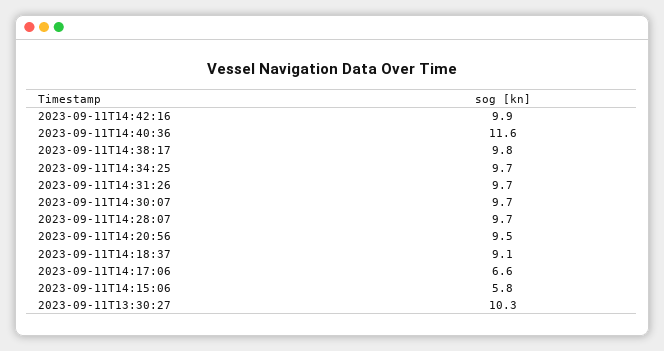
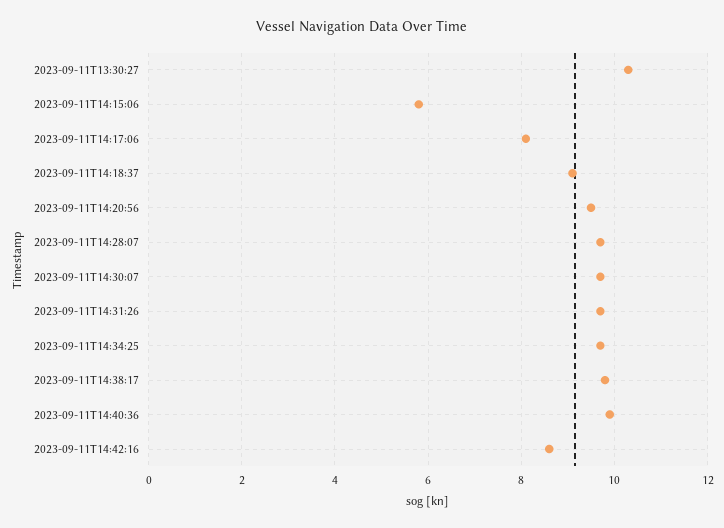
  {
-   "2023-09-11T14:42:16": 9.9,
+   "2023-09-11T14:42:16": 8.5,
-   "2023-09-11T14:40:36": 11.6,
+   "2023-09-11T14:40:36": 10,
    "2023-09-11T14:38:17": 9.8,
    "2023-09-11T14:34:25": 9.7,
    "2023-09-11T14:31:26": 9.7,
    "2023-09-11T14:30:07": 9.7,
    "2023-09-11T14:28:07": 9.7,
    "2023-09-11T14:20:56": 9.5,
    "2023-09-11T14:18:37": 9.1,
-   "2023-09-11T14:17:06": 6.6,
+   "2023-09-11T14:17:06": 8,
    "2023-09-11T14:15:06": 5.8,
    "2023-09-11T13:30:27": 10.3
  }

